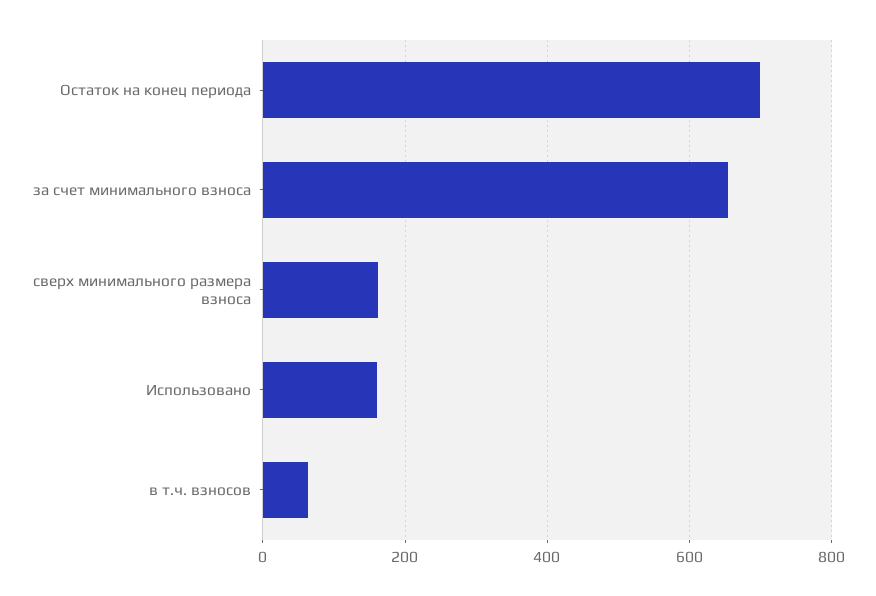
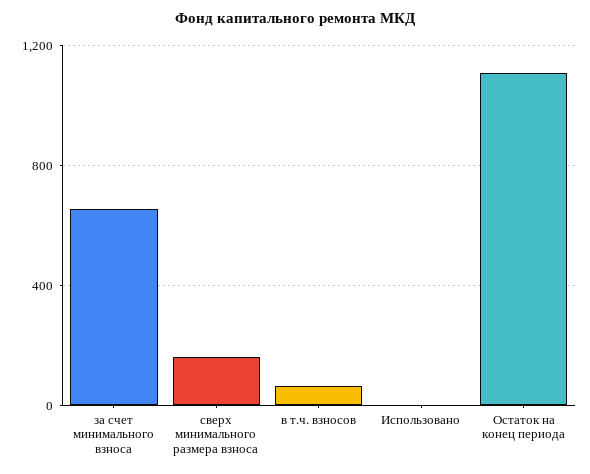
  {
-   "Остаток на конец периода": 700,
+   "Остаток на конец периода": 1100,
    "за счет минимального взноса": 660,
    "сверх минимального размера взноса": 160,
-   "Использовано": 160,
+   "Использовано": 0,
    "в т.ч. взносов": 60
  }

